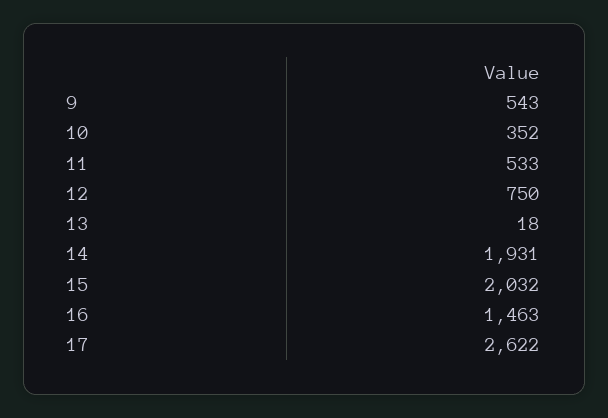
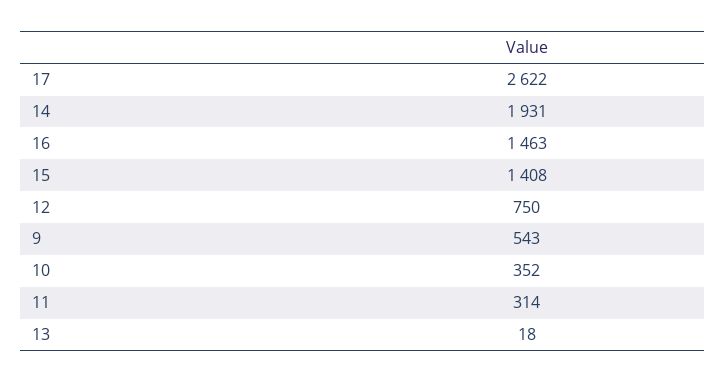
  {
    "9": 543,
    "10": 352,
-   "11": 533,
+   "11": 314,
    "12": 750,
    "13": 18,
    "14": 1931,
-   "15": 2032,
+   "15": 1408,
    "16": 1463,
    "17": 2622
  }

